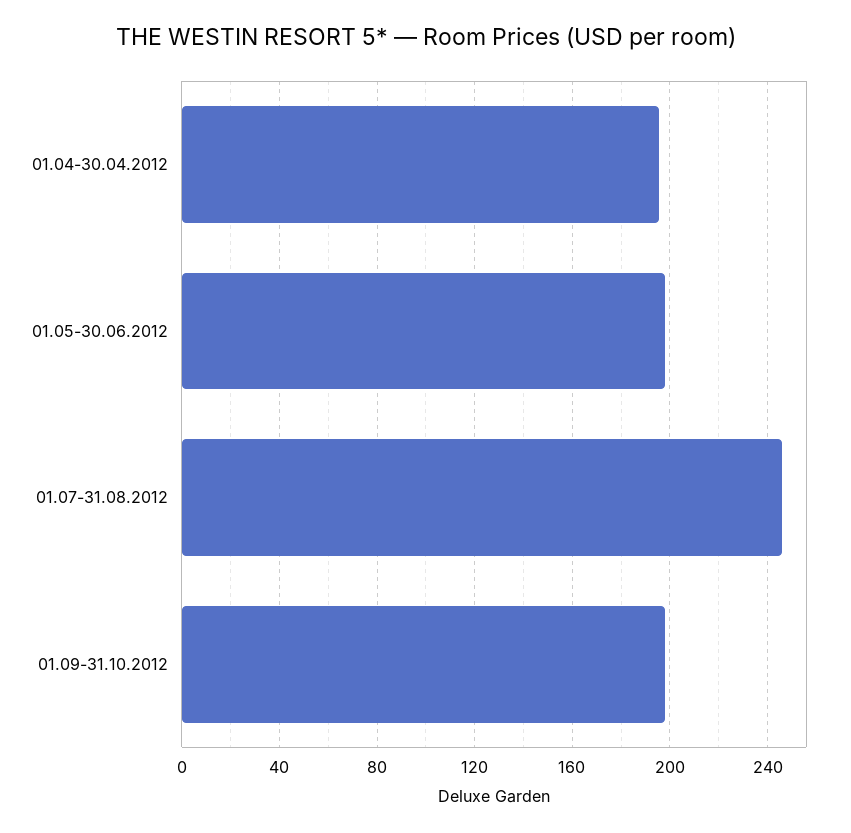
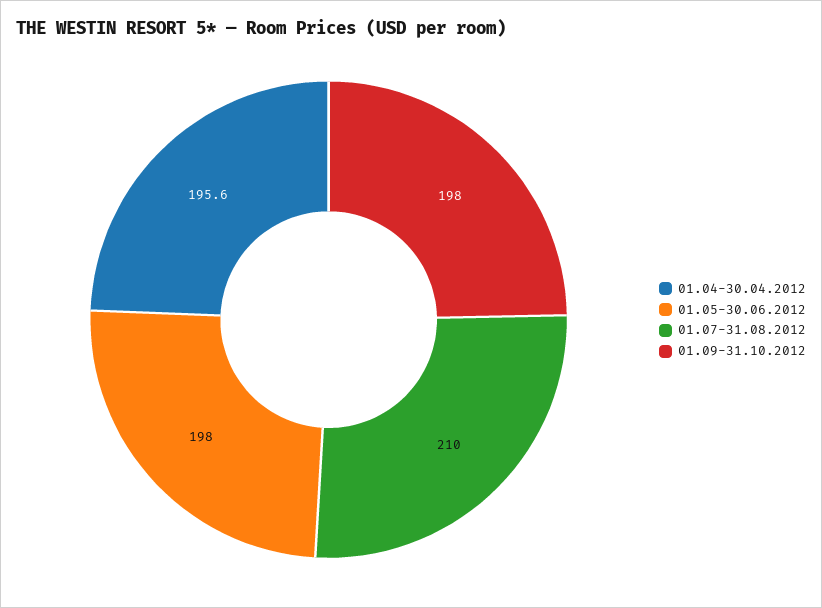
  {
    "01.04-30.04.2012": 195.6,
    "01.05-30.06.2012": 198,
-   "01.07-31.08.2012": 245,
+   "01.07-31.08.2012": 210,
    "01.09-31.10.2012": 198
  }

